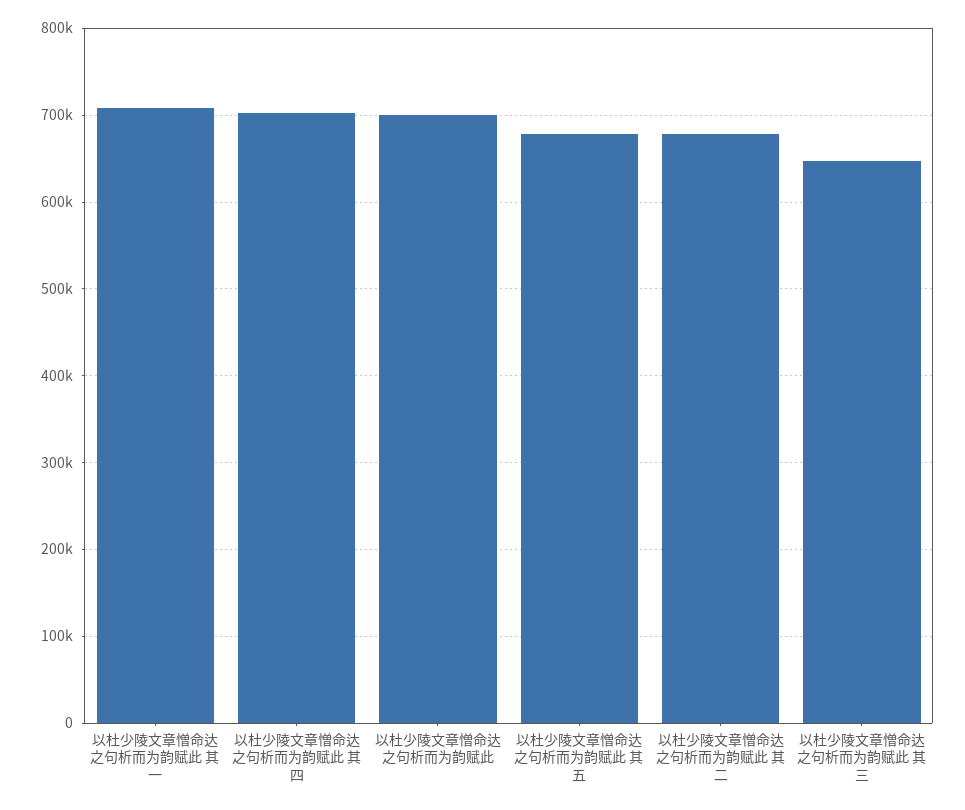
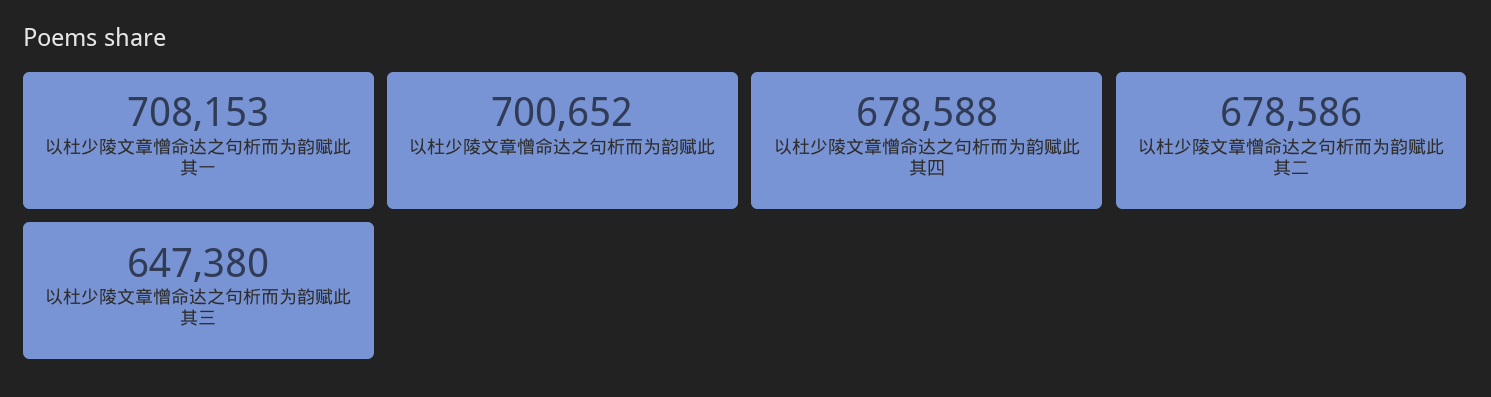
  {
    "以杜少陵文章憎命达之句析而为韵赋此 其一": 708153,
-   "以杜少陵文章憎命达之句析而为韵赋此 其四": 700000,
+   "以杜少陵文章憎命达之句析而为韵赋此 其四": 678588,
    "以杜少陵文章憎命达之句析而为韵赋此": 700652,
-   "以杜少陵文章憎命达之句析而为韵赋此 其五": 680000,
    "以杜少陵文章憎命达之句析而为韵赋此 其二": 678586,
    "以杜少陵文章憎命达之句析而为韵赋此 其三": 647380
  }

